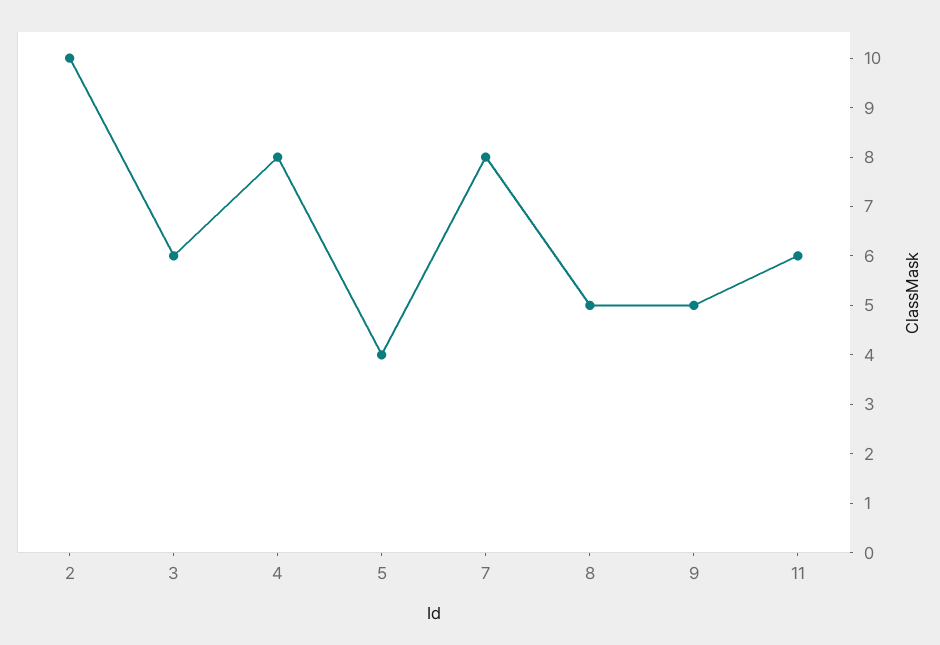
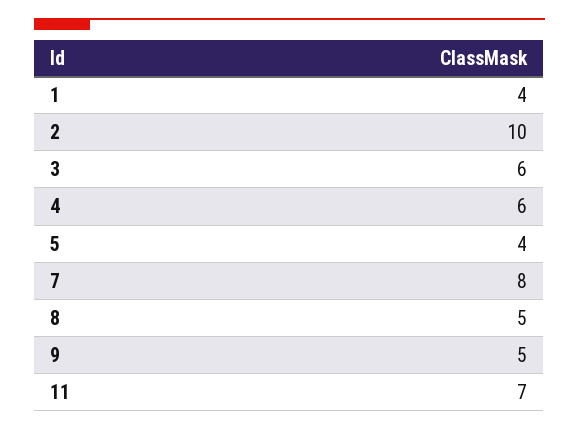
  {
    "2": 10,
    "3": 6,
-   "4": 8,
+   "4": 6,
    "5": 4,
    "7": 8,
    "8": 5,
    "9": 5,
-   "11": 6
+   "11": 7,
+   "1": 4
  }

